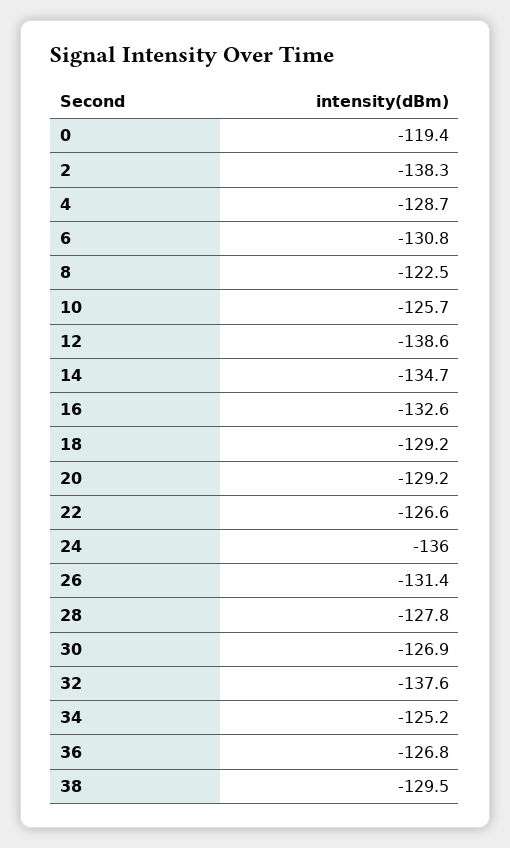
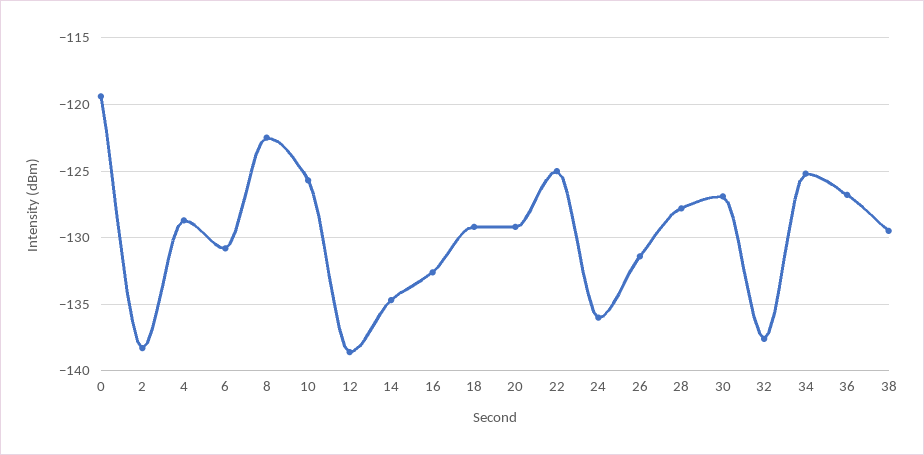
  {
    "0": -119.4,
    "2": -138.3,
    "4": -128.7,
    "6": -130.8,
    "8": -122.5,
    "10": -125.7,
    "12": -138.6,
    "14": -134.7,
    "16": -132.6,
    "18": -129.2,
    "20": -129.2,
-   "22": -126.6,
+   "22": -125,
    "24": -136,
    "26": -131.4,
    "28": -127.8,
    "30": -126.9,
    "32": -137.6,
    "34": -125.2,
    "36": -126.8,
    "38": -129.5
  }

